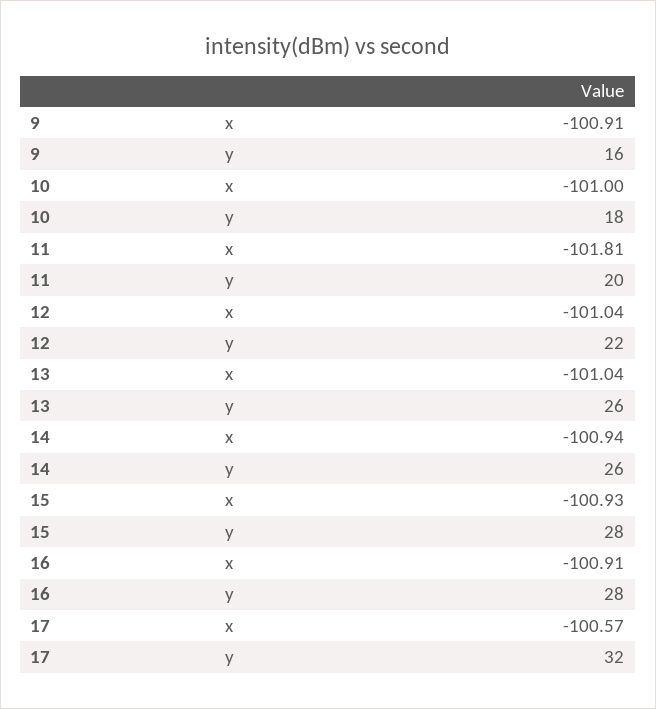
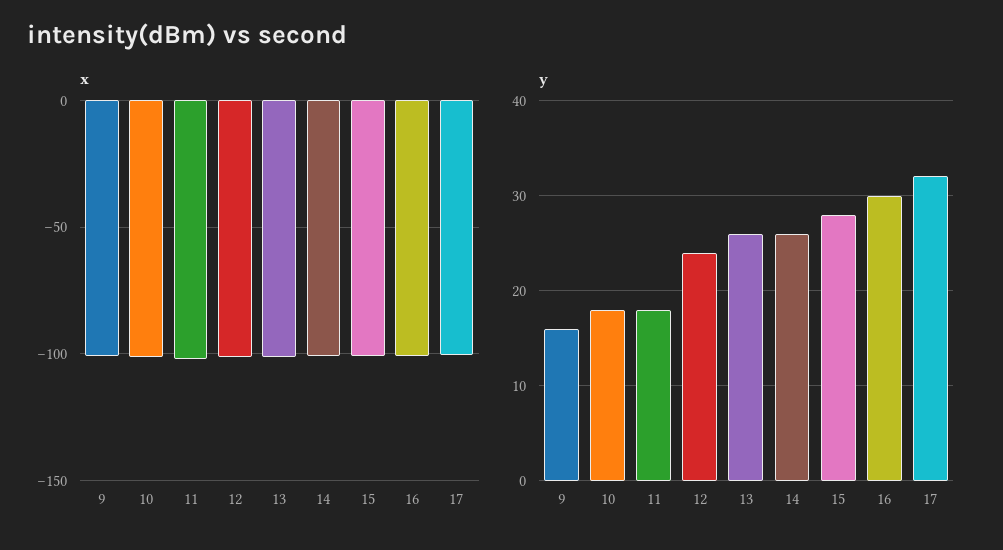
  {
    "x": {
      "9": -100.91,
      "10": -101,
      "11": -101.81,
      "12": -101.04,
      "13": -101.04,
      "14": -100.94,
      "15": -100.93,
      "16": -100.91,
      "17": -100.57
    },
    "y": {
      "9": 16,
      "10": 18,
-     "11": 20,
+     "11": 18,
-     "12": 22,
+     "12": 24,
      "13": 26,
      "14": 26,
      "15": 28,
-     "16": 28,
+     "16": 30,
      "17": 32
    }
  }

